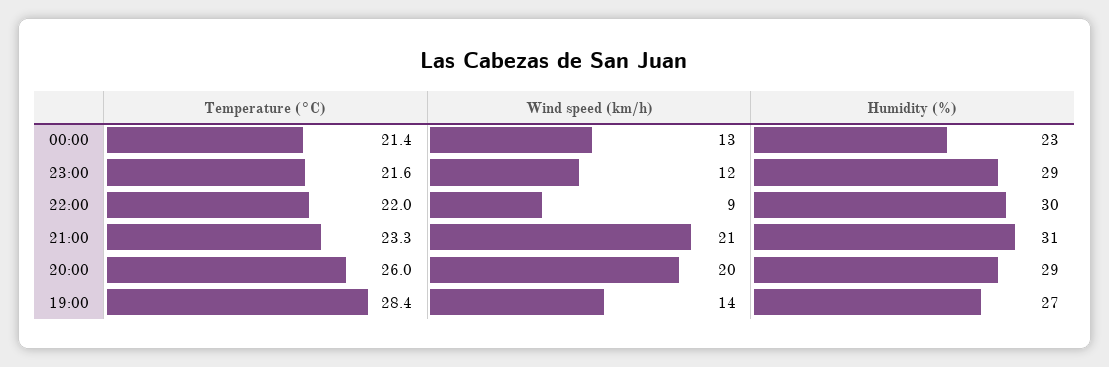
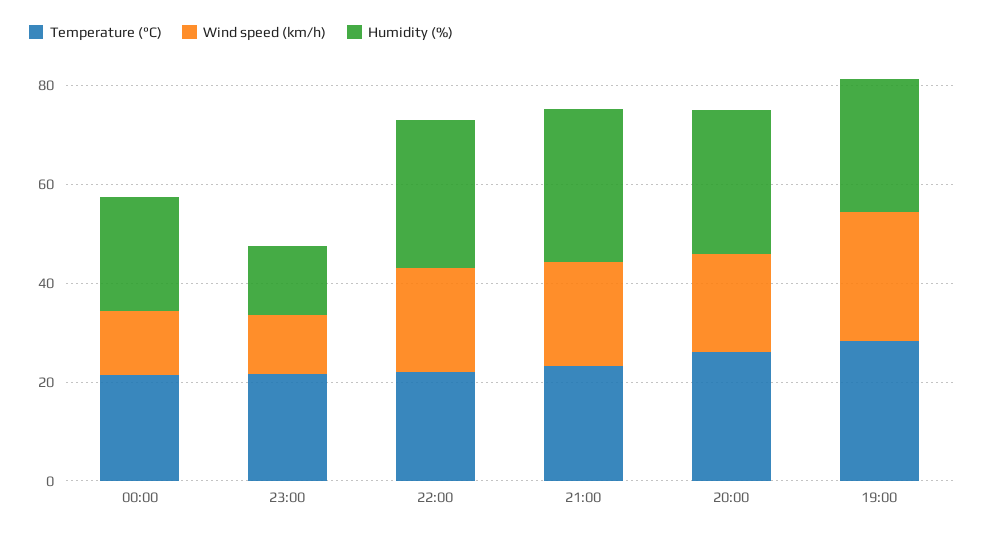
  {
    "Temperature (°C)": {
      "00:00": 21.4,
      "23:00": 21.6,
      "22:00": 22,
      "21:00": 23.3,
      "20:00": 26,
      "19:00": 28.4
    },
    "Wind speed (km/h)": {
      "00:00": 13,
      "23:00": 12,
-     "22:00": 9,
+     "22:00": 20,
      "21:00": 21,
      "20:00": 20,
-     "19:00": 14
+     "19:00": 25
    },
    "Humidity (%)": {
      "00:00": 23,
-     "23:00": 29,
+     "23:00": 15,
      "22:00": 30,
      "21:00": 31,
      "20:00": 29,
      "19:00": 27
    }
  }

